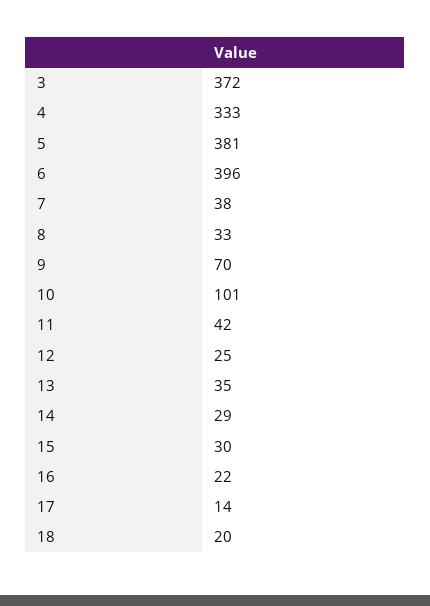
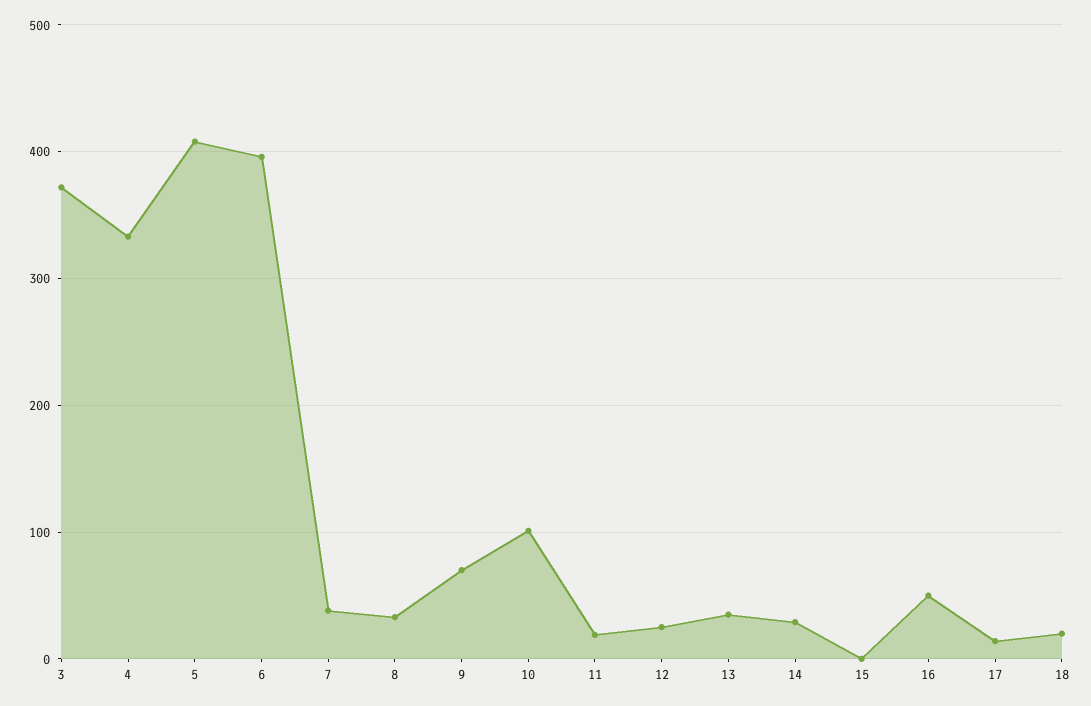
  {
    "3": 372,
    "4": 333,
-   "5": 381,
+   "5": 410,
    "6": 396,
    "7": 38,
    "8": 33,
    "9": 70,
    "10": 101,
-   "11": 42,
+   "11": 20,
    "12": 25,
    "13": 35,
    "14": 29,
-   "15": 30,
+   "15": 0,
-   "16": 22,
+   "16": 50,
    "17": 14,
    "18": 20
  }

